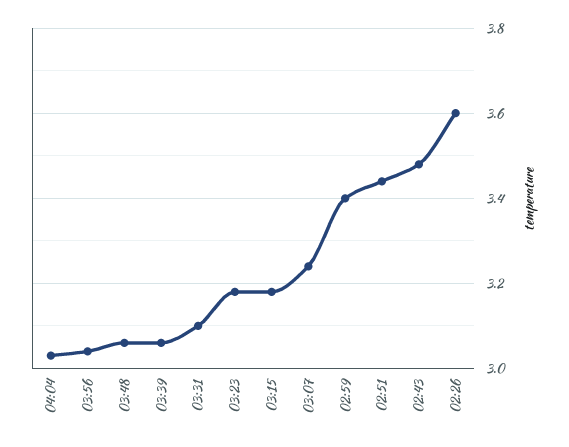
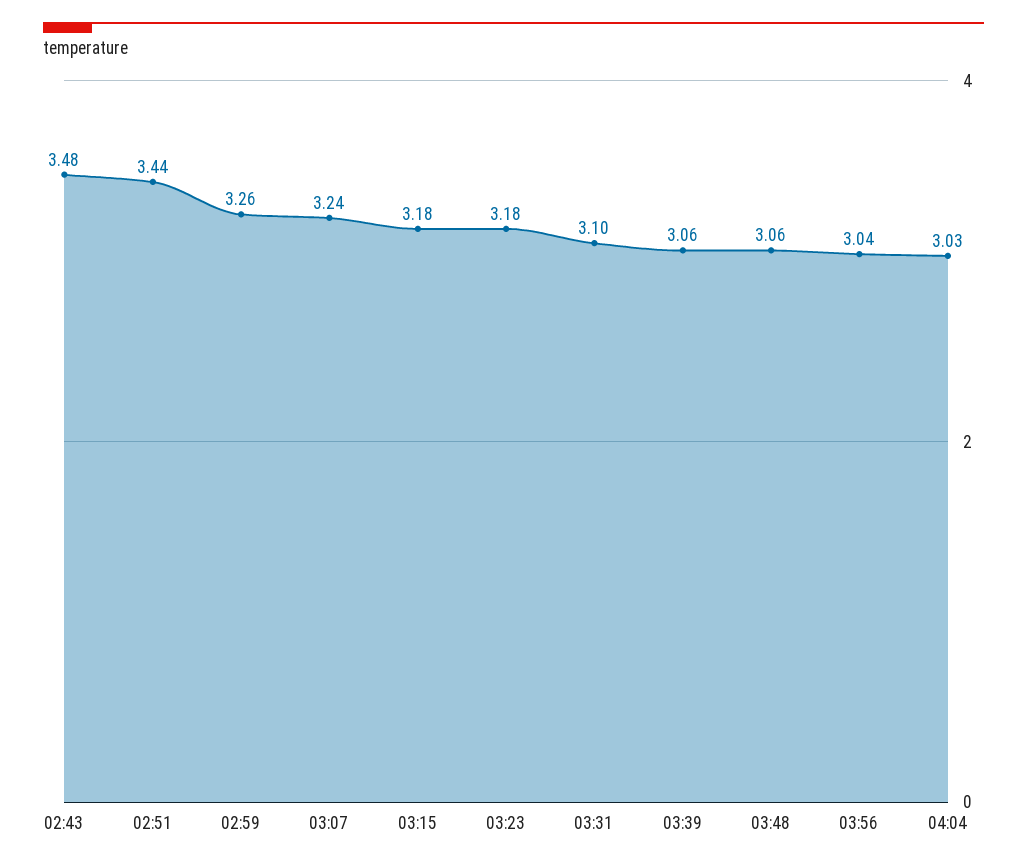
  {
    "04:04": 3.03,
    "03:56": 3.04,
    "03:48": 3.06,
    "03:39": 3.06,
    "03:31": 3.1,
    "03:23": 3.18,
    "03:15": 3.18,
    "03:07": 3.24,
-   "02:59": 3.4,
+   "02:59": 3.26,
    "02:51": 3.44,
-   "02:43": 3.48,
+   "02:43": 3.48
-   "02:26": 3.6
  }

